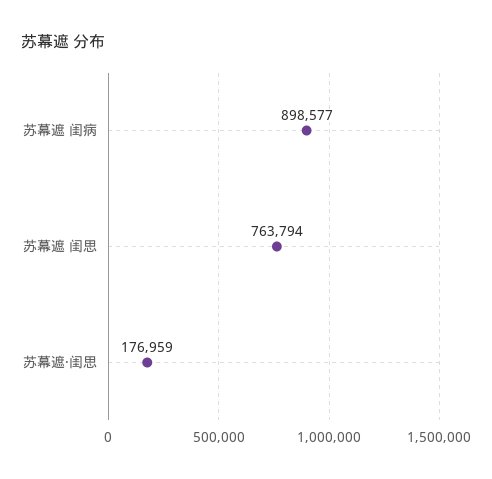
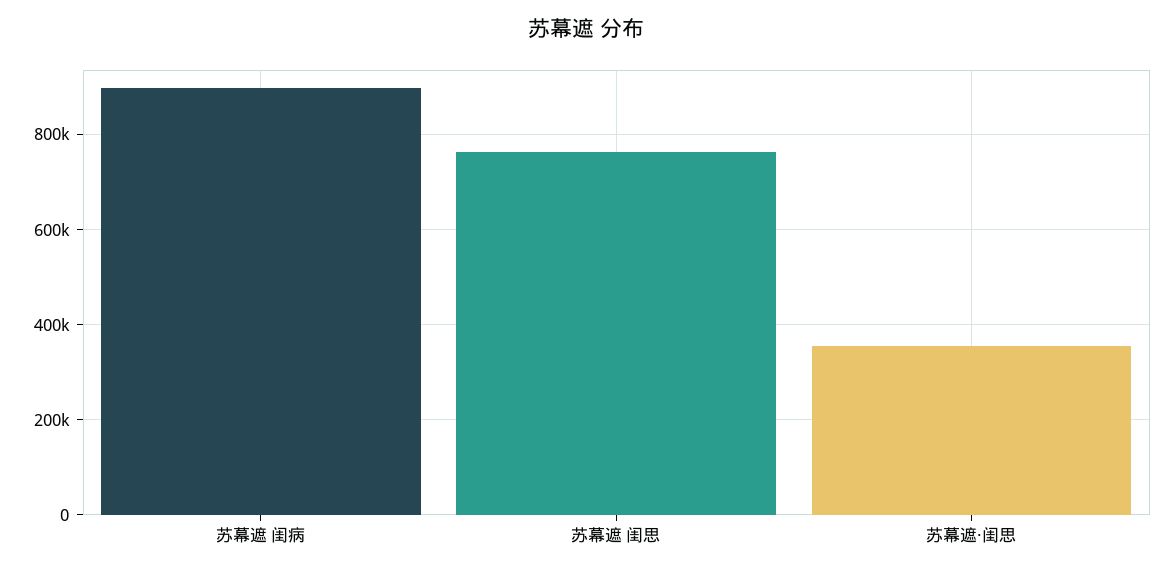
  {
    "苏幕遮 闺病": 898577,
    "苏幕遮 闺思": 763794,
-   "苏幕遮·闺思": 176959
+   "苏幕遮·闺思": 360000
  }

